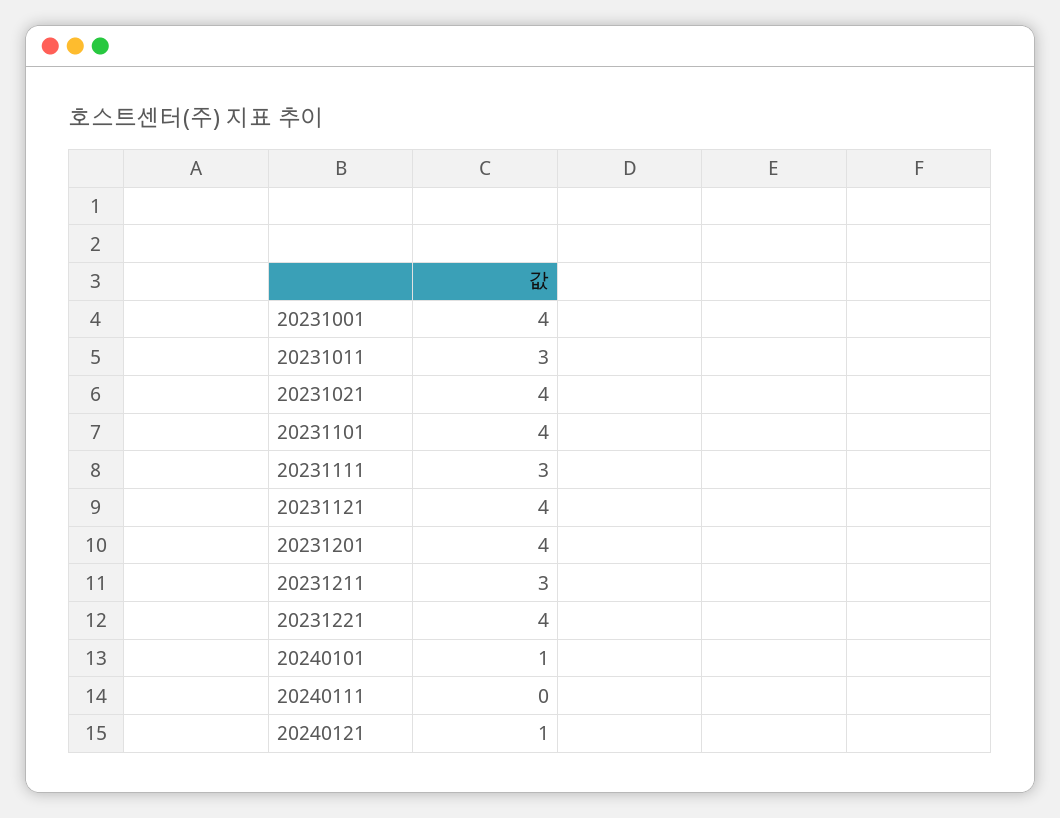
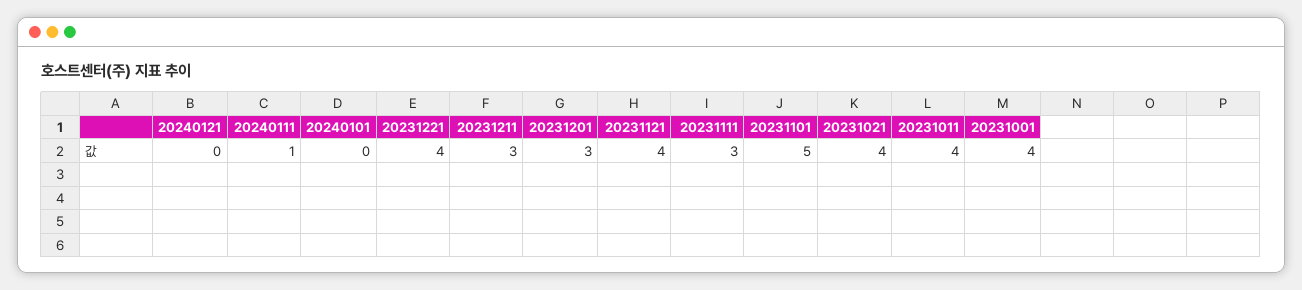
  {
    "20231001": 4,
-   "20231011": 3,
+   "20231011": 4,
    "20231021": 4,
-   "20231101": 4,
+   "20231101": 5,
    "20231111": 3,
    "20231121": 4,
-   "20231201": 4,
+   "20231201": 3,
    "20231211": 3,
    "20231221": 4,
-   "20240101": 1,
+   "20240101": 0,
-   "20240111": 0,
+   "20240111": 1,
-   "20240121": 1
+   "20240121": 0
  }

